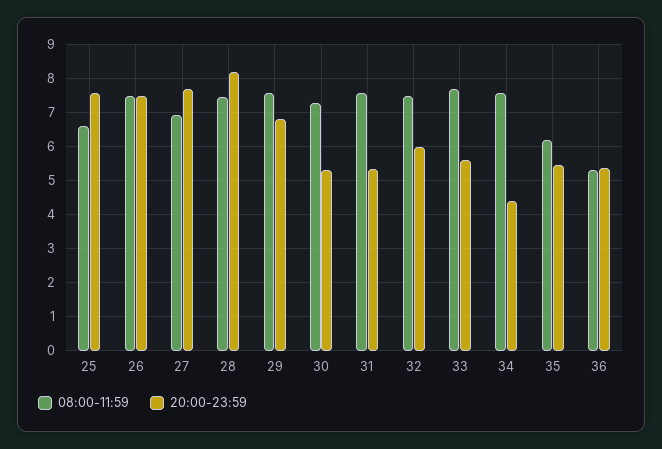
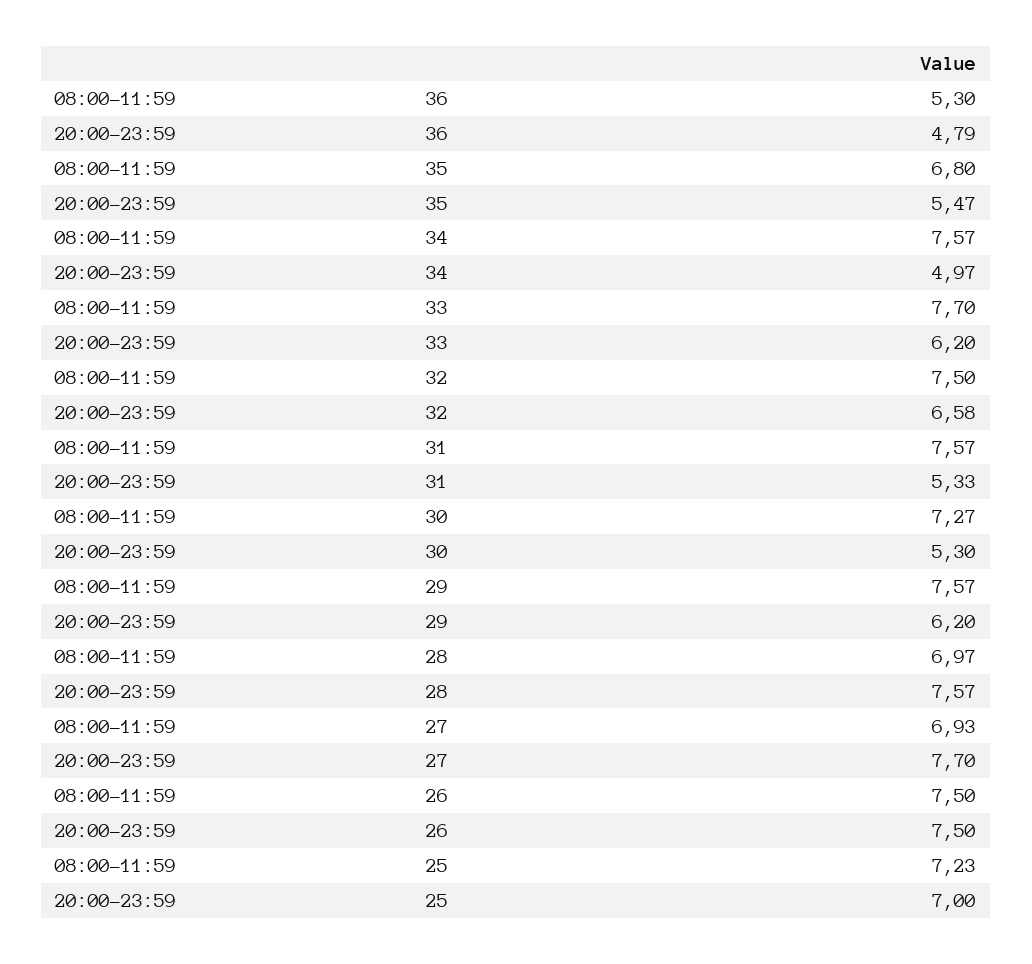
  {
    "08:00-11:59": {
-     "25": 6.6,
+     "25": 7.23,
      "26": 7.5,
      "27": 6.93,
-     "28": 7.4,
+     "28": 6.97,
      "29": 7.57,
      "30": 7.27,
      "31": 7.57,
      "32": 7.5,
      "33": 7.7,
      "34": 7.57,
-     "35": 6.2,
+     "35": 6.8,
      "36": 5.3
    },
    "20:00-23:59": {
-     "25": 7.6,
+     "25": 7,
      "26": 7.5,
      "27": 7.7,
-     "28": 8.2,
+     "28": 7.57,
-     "29": 6.8,
+     "29": 6.2,
      "30": 5.3,
      "31": 5.33,
-     "32": 6,
+     "32": 6.58,
-     "33": 5.6,
+     "33": 6.2,
-     "34": 4.4,
+     "34": 4.97,
      "35": 5.47,
-     "36": 5.4
+     "36": 4.79
    }
  }

